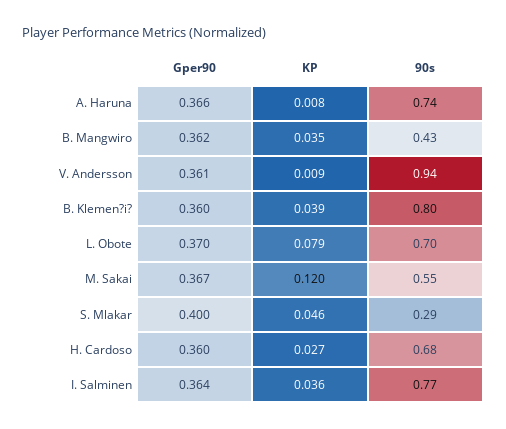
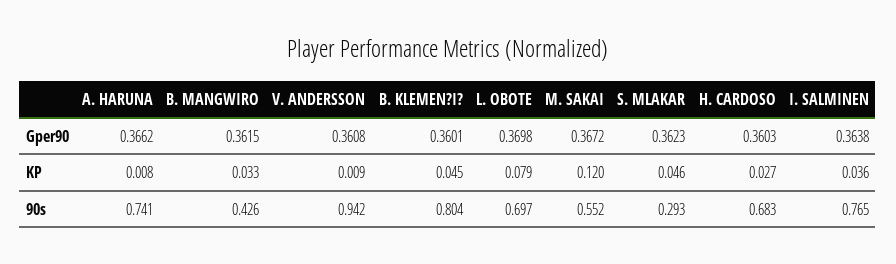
  {
    "Gper90": {
      "A. Haruna": 0.3662,
      "B. Mangwiro": 0.3615,
      "V. Andersson": 0.3608,
      "B. Klemen?i?": 0.3601,
      "L. Obote": 0.3698,
      "M. Sakai": 0.3672,
-     "S. Mlakar": 0.4,
+     "S. Mlakar": 0.3623,
      "H. Cardoso": 0.3603,
      "I. Salminen": 0.3638
    },
    "KP": {
      "A. Haruna": 0.008,
-     "B. Mangwiro": 0.035,
+     "B. Mangwiro": 0.033,
      "V. Andersson": 0.009,
-     "B. Klemen?i?": 0.039,
+     "B. Klemen?i?": 0.045,
      "L. Obote": 0.079,
      "M. Sakai": 0.12,
      "S. Mlakar": 0.046,
      "H. Cardoso": 0.027,
      "I. Salminen": 0.036
    },
    "90s": {
      "A. Haruna": 0.741,
      "B. Mangwiro": 0.426,
      "V. Andersson": 0.942,
      "B. Klemen?i?": 0.804,
      "L. Obote": 0.697,
      "M. Sakai": 0.552,
      "S. Mlakar": 0.293,
      "H. Cardoso": 0.683,
      "I. Salminen": 0.765
    }
  }

